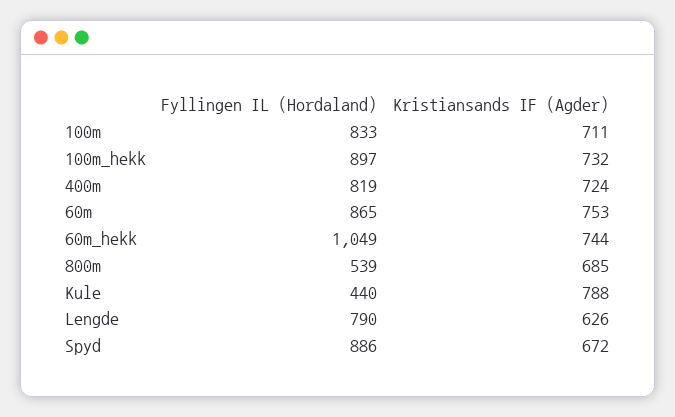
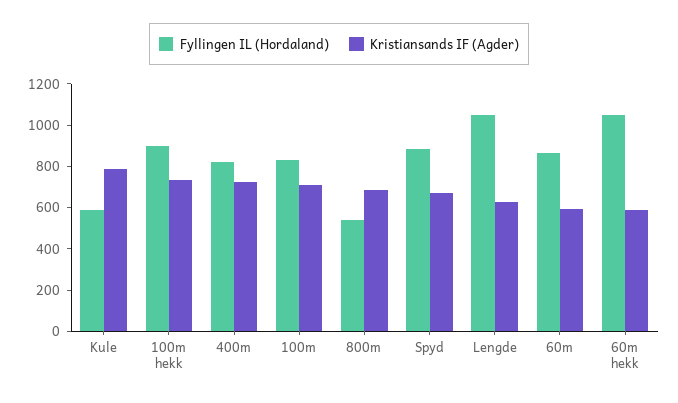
  {
    "Fyllingen IL (Hordaland)": {
      "100m": 833,
      "100m_hekk": 897,
      "400m": 819,
      "60m": 865,
      "60m_hekk": 1049,
      "800m": 539,
-     "Kule": 440,
+     "Kule": 600,
-     "Lengde": 790,
+     "Lengde": 1050,
      "Spyd": 886
    },
    "Kristiansands IF (Agder)": {
      "100m": 711,
      "100m_hekk": 732,
      "400m": 724,
-     "60m": 753,
+     "60m": 600,
-     "60m_hekk": 744,
+     "60m_hekk": 600,
      "800m": 685,
      "Kule": 788,
      "Lengde": 626,
      "Spyd": 672
    }
  }

